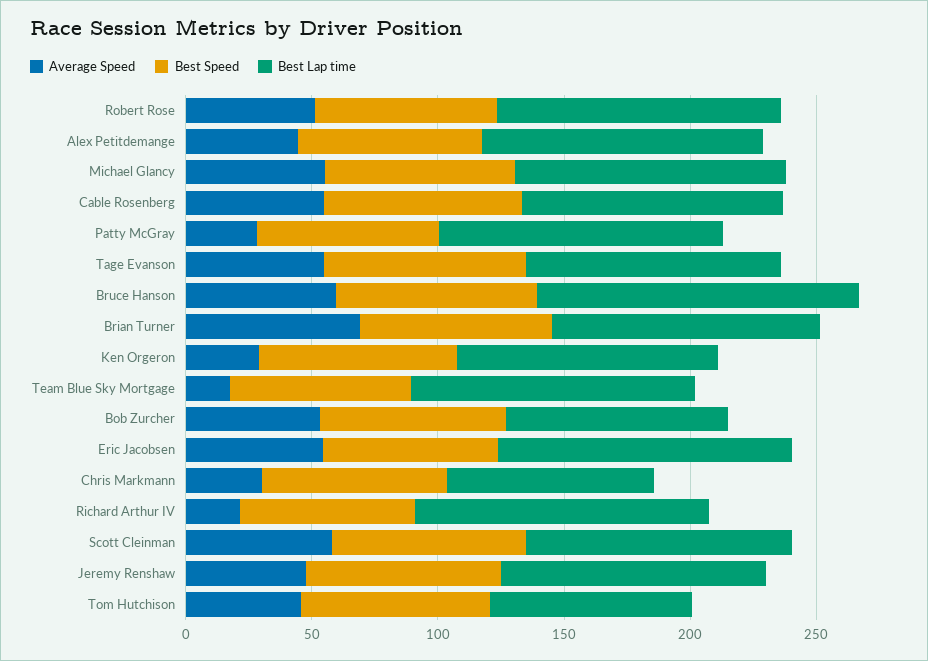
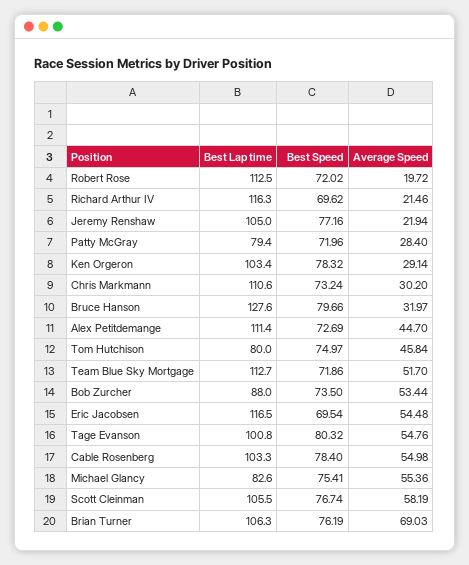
  {
    "Average Speed": {
-     "Robert Rose": 50,
+     "Robert Rose": 19.72,
      "Alex Petitdemange": 44.7,
      "Michael Glancy": 55.36,
      "Cable Rosenberg": 54.98,
      "Patty McGray": 28.4,
      "Tage Evanson": 54.76,
-     "Bruce Hanson": 60,
+     "Bruce Hanson": 31.97,
      "Brian Turner": 69.03,
      "Ken Orgeron": 29.14,
-     "Team Blue Sky Mortgage": 20,
+     "Team Blue Sky Mortgage": 51.7,
      "Bob Zurcher": 53.44,
      "Eric Jacobsen": 54.48,
      "Chris Markmann": 30.2,
      "Richard Arthur IV": 21.46,
      "Scott Cleinman": 58.19,
-     "Jeremy Renshaw": 50,
+     "Jeremy Renshaw": 21.94,
      "Tom Hutchison": 45.84
    },
    "Best Speed": {
      "Robert Rose": 72.02,
      "Alex Petitdemange": 72.69,
      "Michael Glancy": 75.41,
      "Cable Rosenberg": 78.4,
      "Patty McGray": 71.96,
      "Tage Evanson": 80.32,
      "Bruce Hanson": 79.66,
      "Brian Turner": 76.19,
      "Ken Orgeron": 78.32,
      "Team Blue Sky Mortgage": 71.86,
      "Bob Zurcher": 73.5,
      "Eric Jacobsen": 69.54,
      "Chris Markmann": 73.24,
      "Richard Arthur IV": 69.62,
      "Scott Cleinman": 76.74,
      "Jeremy Renshaw": 77.16,
      "Tom Hutchison": 74.97
    },
    "Best Lap time": {
      "Robert Rose": 112.5,
      "Alex Petitdemange": 111.4,
-     "Michael Glancy": 110,
+     "Michael Glancy": 82.6,
      "Cable Rosenberg": 103.3,
-     "Patty McGray": 110,
+     "Patty McGray": 79.4,
      "Tage Evanson": 100.8,
      "Bruce Hanson": 127.6,
      "Brian Turner": 106.3,
      "Ken Orgeron": 103.4,
      "Team Blue Sky Mortgage": 112.7,
      "Bob Zurcher": 88,
      "Eric Jacobsen": 116.5,
-     "Chris Markmann": 80,
+     "Chris Markmann": 110.6,
      "Richard Arthur IV": 116.3,
      "Scott Cleinman": 105.5,
      "Jeremy Renshaw": 105,
      "Tom Hutchison": 80
    }
  }

